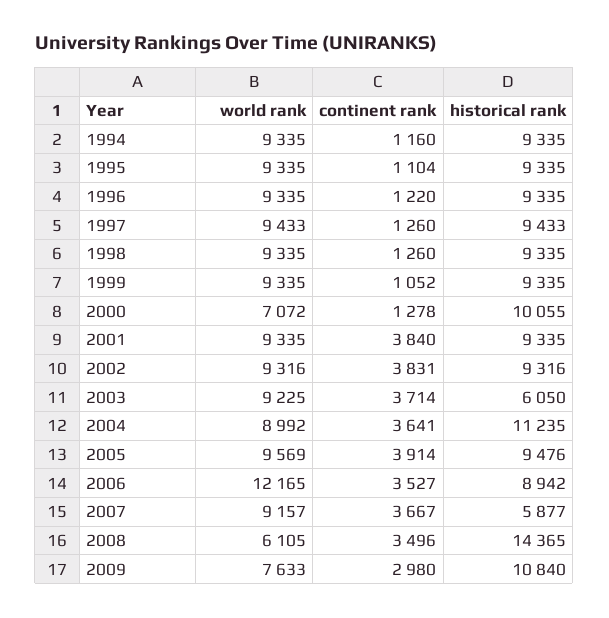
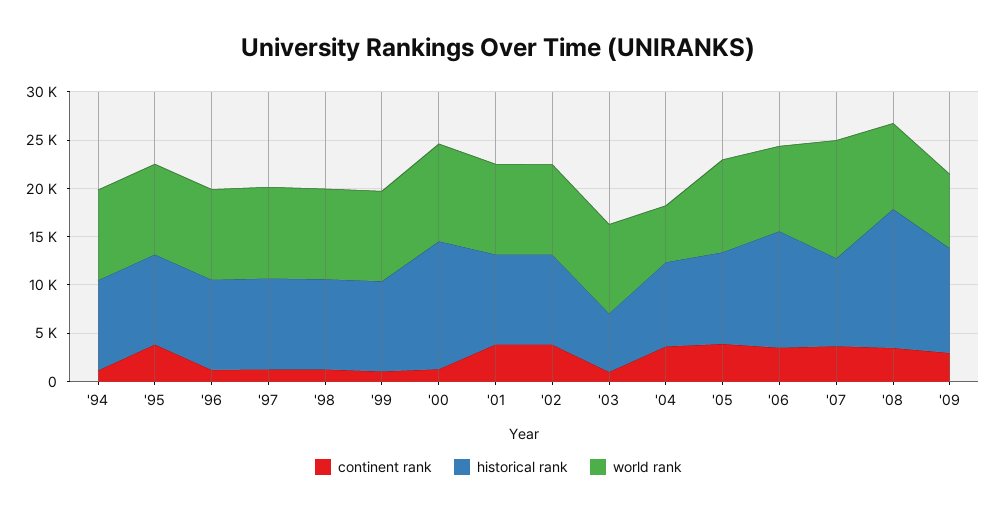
  {
    "world rank": {
      "1994": 9335,
      "1995": 9335,
      "1996": 9335,
      "1997": 9433,
      "1998": 9335,
      "1999": 9335,
-     "2000": 7072,
+     "2000": 10000,
      "2001": 9335,
      "2002": 9316,
      "2003": 9225,
-     "2004": 8992,
+     "2004": 6000,
      "2005": 9569,
-     "2006": 12165,
+     "2006": 9000,
-     "2007": 9157,
+     "2007": 12000,
-     "2008": 6105,
+     "2008": 9000,
      "2009": 7633
    },
    "continent rank": {
      "1994": 1160,
-     "1995": 1104,
+     "1995": 4000,
      "1996": 1220,
      "1997": 1260,
      "1998": 1260,
      "1999": 1052,
      "2000": 1278,
      "2001": 3840,
      "2002": 3831,
-     "2003": 3714,
+     "2003": 1000,
      "2004": 3641,
      "2005": 3914,
      "2006": 3527,
      "2007": 3667,
      "2008": 3496,
      "2009": 2980
    },
    "historical rank": {
      "1994": 9335,
      "1995": 9335,
      "1996": 9335,
      "1997": 9433,
      "1998": 9335,
      "1999": 9335,
-     "2000": 10055,
+     "2000": 13000,
      "2001": 9335,
      "2002": 9316,
      "2003": 6050,
-     "2004": 11235,
+     "2004": 9000,
      "2005": 9476,
-     "2006": 8942,
+     "2006": 12000,
-     "2007": 5877,
+     "2007": 9000,
      "2008": 14365,
      "2009": 10840
    }
  }

